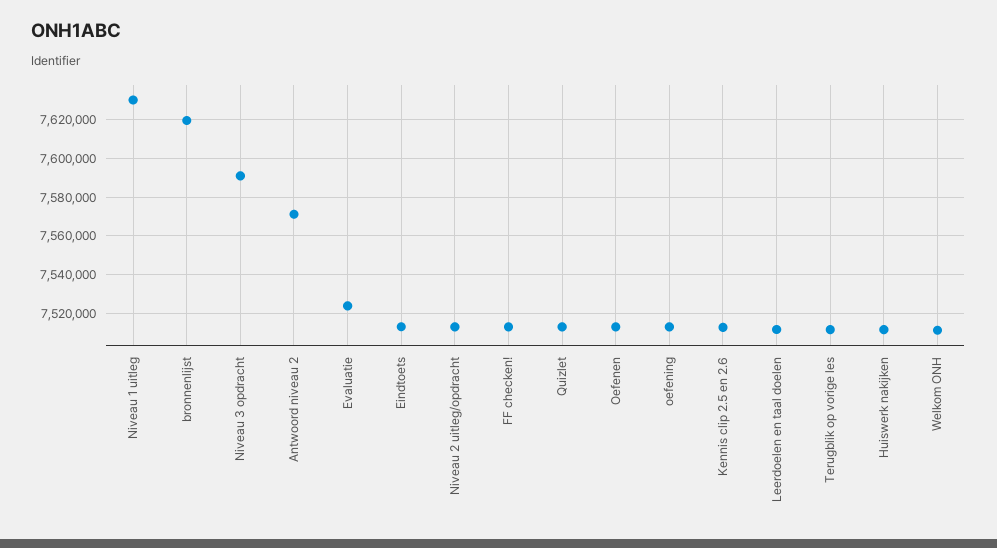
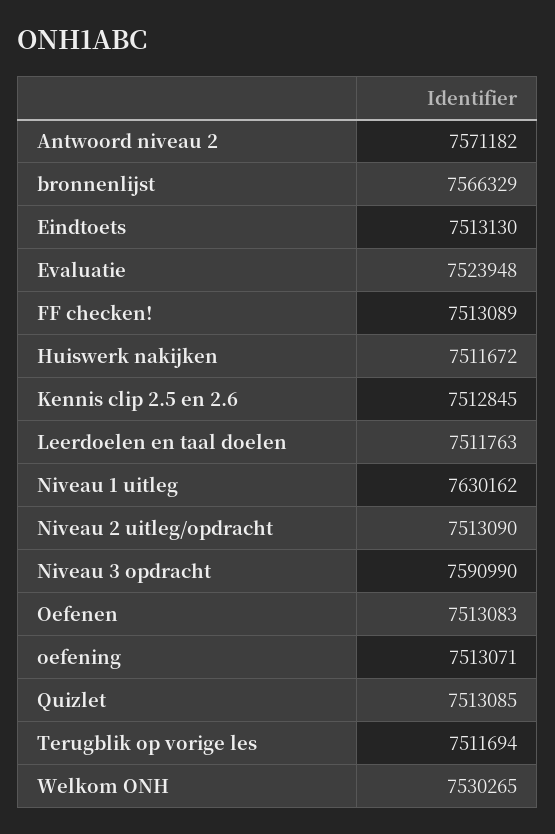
  {
    "Niveau 1 uitleg": 7630162,
-   "bronnenlijst": 7620000,
+   "bronnenlijst": 7566329,
    "Niveau 3 opdracht": 7590990,
    "Antwoord niveau 2": 7571182,
    "Evaluatie": 7523948,
    "Eindtoets": 7513130,
    "Niveau 2 uitleg/opdracht": 7513090,
    "FF checken!": 7513089,
    "Quizlet": 7513085,
    "Oefenen": 7513083,
    "oefening": 7513071,
    "Kennis clip 2.5 en 2.6": 7512845,
    "Leerdoelen en taal doelen": 7511763,
    "Terugblik op vorige les": 7511694,
    "Huiswerk nakijken": 7511672,
-   "Welkom ONH": 7510000
+   "Welkom ONH": 7530265
  }

